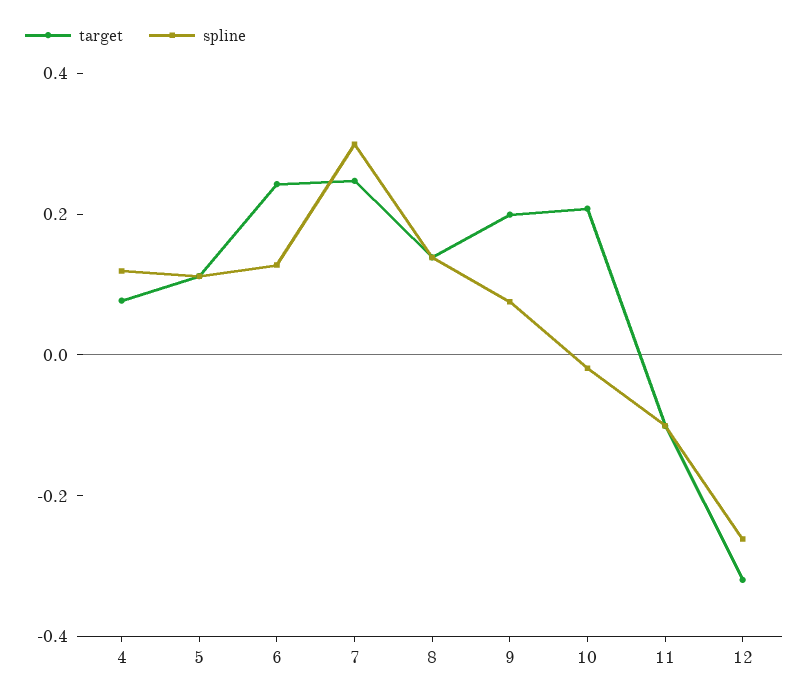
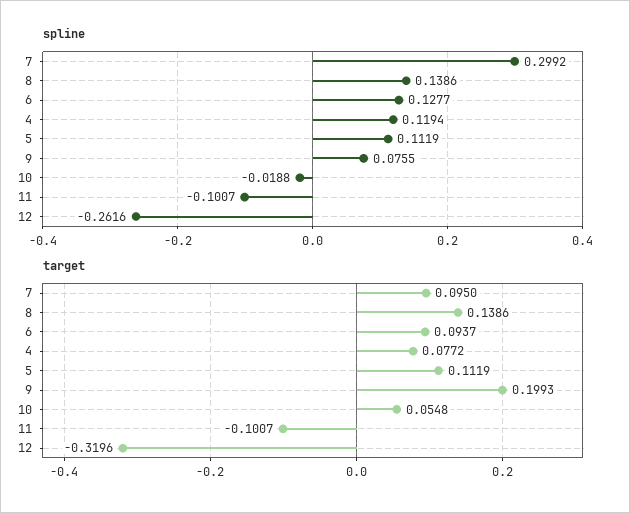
  {
    "target": {
      "4": 0.0772,
      "5": 0.1119,
-     "6": 0.25,
+     "6": 0.0937,
-     "7": 0.25,
+     "7": 0.095,
      "8": 0.1386,
      "9": 0.1993,
-     "10": 0.2,
+     "10": 0.0548,
      "11": -0.1007,
      "12": -0.3196
    },
    "spline": {
      "4": 0.1194,
      "5": 0.1119,
      "6": 0.1277,
      "7": 0.2992,
      "8": 0.1386,
      "9": 0.0755,
      "10": -0.0188,
      "11": -0.1007,
      "12": -0.2616
    }
  }

